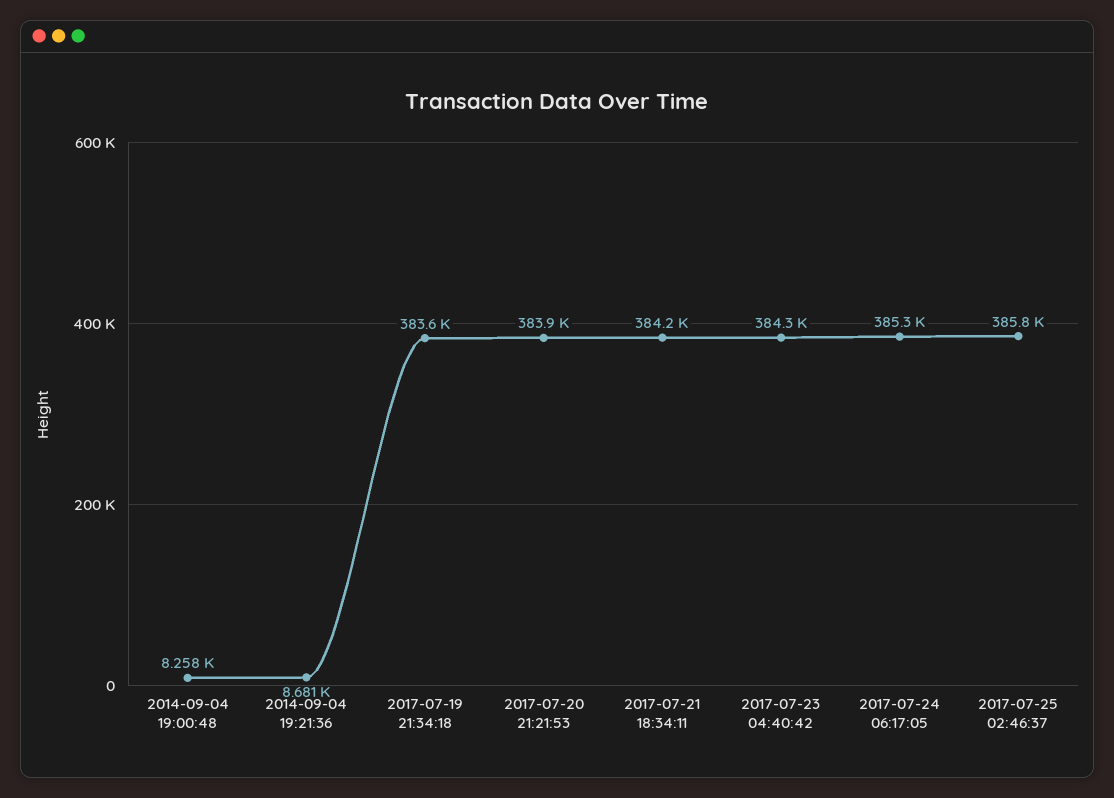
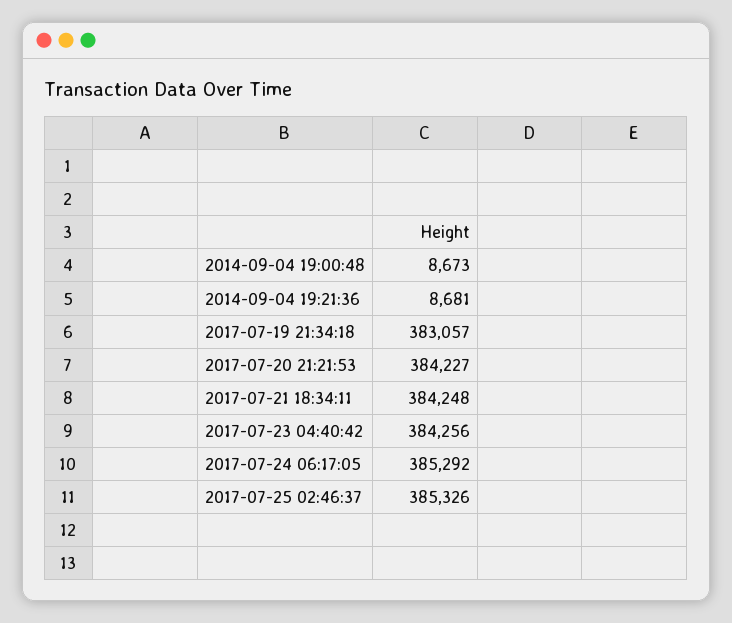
  {
-   "2014-09-04 19:00:48": 8258,
+   "2014-09-04 19:00:48": 8673,
    "2014-09-04 19:21:36": 8681,
-   "2017-07-19 21:34:18": 383600,
+   "2017-07-19 21:34:18": 383057,
-   "2017-07-20 21:21:53": 383900,
+   "2017-07-20 21:21:53": 384227,
    "2017-07-21 18:34:11": 384248,
    "2017-07-23 04:40:42": 384256,
    "2017-07-24 06:17:05": 385292,
-   "2017-07-25 02:46:37": 385800
+   "2017-07-25 02:46:37": 385326
  }

